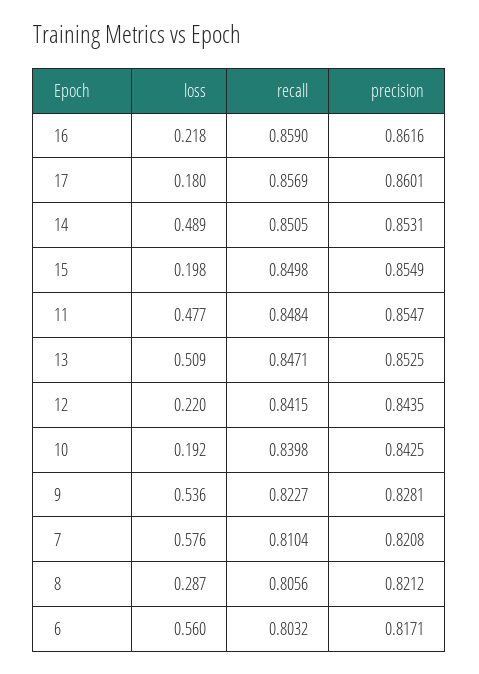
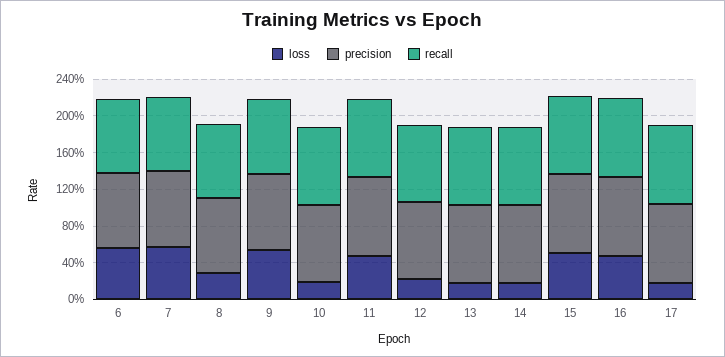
  {
    "loss": {
-     "16": 0.218,
+     "16": 0.5,
      "17": 0.18,
-     "14": 0.489,
+     "14": 0.2,
-     "15": 0.198,
+     "15": 0.5,
      "11": 0.477,
-     "13": 0.509,
+     "13": 0.2,
      "12": 0.22,
      "10": 0.192,
      "9": 0.536,
      "7": 0.576,
      "8": 0.287,
      "6": 0.56
    },
    "recall": {
      "16": 0.859,
      "17": 0.8569,
      "14": 0.8505,
      "15": 0.8498,
      "11": 0.8484,
      "13": 0.8471,
      "12": 0.8415,
      "10": 0.8398,
      "9": 0.8227,
      "7": 0.8104,
      "8": 0.8056,
      "6": 0.8032
    },
    "precision": {
      "16": 0.8616,
      "17": 0.8601,
      "14": 0.8531,
      "15": 0.8549,
      "11": 0.8547,
      "13": 0.8525,
      "12": 0.8435,
      "10": 0.8425,
      "9": 0.8281,
      "7": 0.8208,
      "8": 0.8212,
      "6": 0.8171
    }
  }

